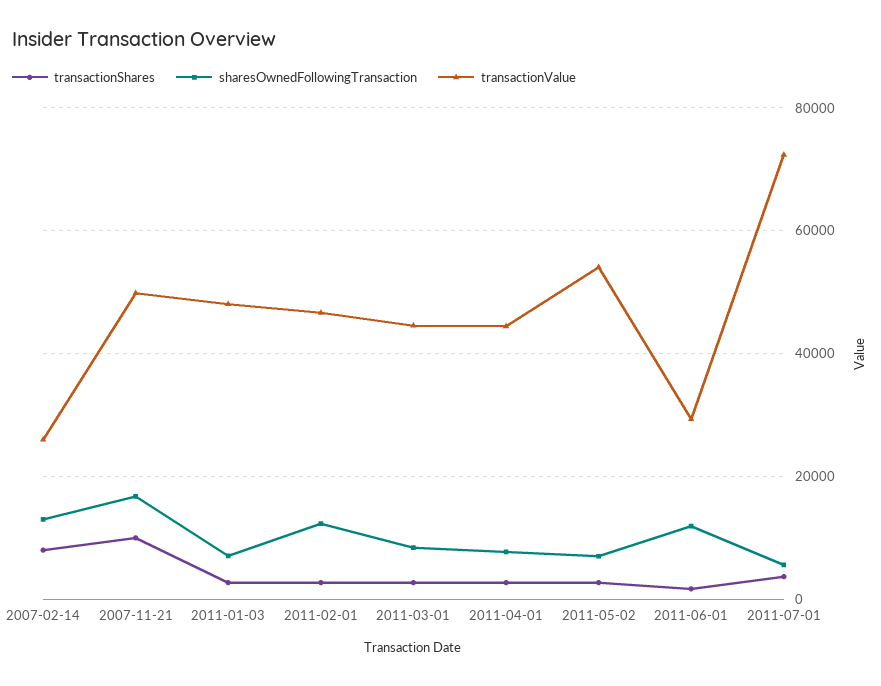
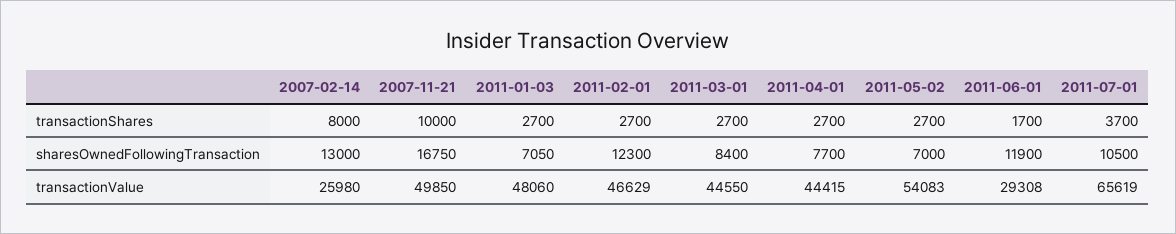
  {
    "transactionShares": {
      "2007-02-14": 8000,
      "2007-11-21": 10000,
      "2011-01-03": 2700,
      "2011-02-01": 2700,
      "2011-03-01": 2700,
      "2011-04-01": 2700,
      "2011-05-02": 2700,
      "2011-06-01": 1700,
      "2011-07-01": 3700
    },
    "sharesOwnedFollowingTransaction": {
      "2007-02-14": 13000,
      "2007-11-21": 16750,
      "2011-01-03": 7050,
      "2011-02-01": 12300,
      "2011-03-01": 8400,
      "2011-04-01": 7700,
      "2011-05-02": 7000,
      "2011-06-01": 11900,
-     "2011-07-01": 6000
+     "2011-07-01": 10500
    },
    "transactionValue": {
      "2007-02-14": 25980,
      "2007-11-21": 49850,
      "2011-01-03": 48060,
      "2011-02-01": 46629,
      "2011-03-01": 44550,
      "2011-04-01": 44415,
      "2011-05-02": 54083,
      "2011-06-01": 29308,
-     "2011-07-01": 72000
+     "2011-07-01": 65619
    }
  }

